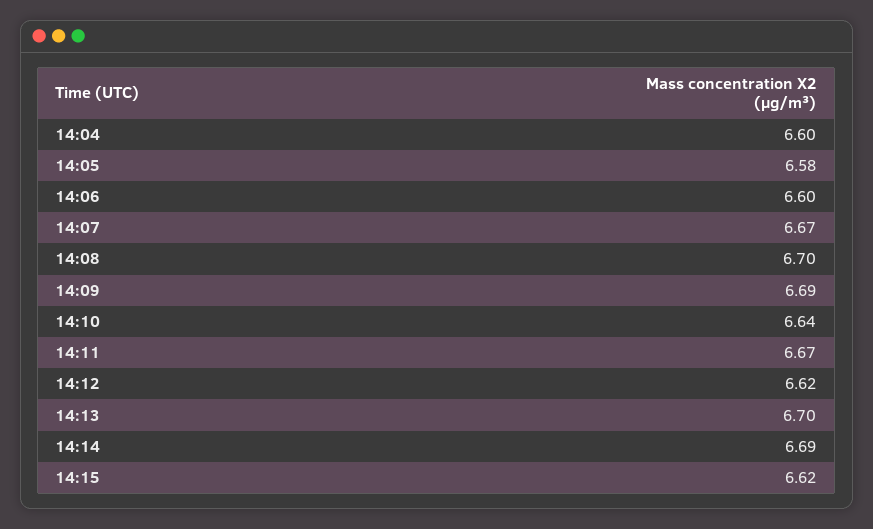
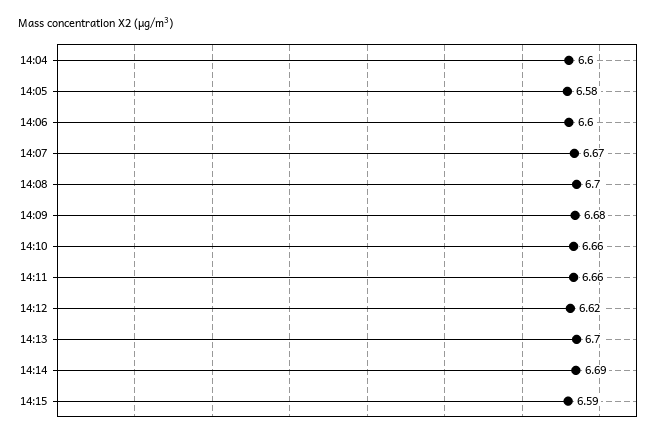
  {
    "14:04": 6.6,
    "14:05": 6.58,
    "14:06": 6.6,
    "14:07": 6.67,
    "14:08": 6.7,
-   "14:09": 6.69,
+   "14:09": 6.68,
-   "14:10": 6.64,
+   "14:10": 6.66,
-   "14:11": 6.67,
+   "14:11": 6.66,
    "14:12": 6.62,
    "14:13": 6.7,
    "14:14": 6.69,
-   "14:15": 6.62
+   "14:15": 6.59
  }

